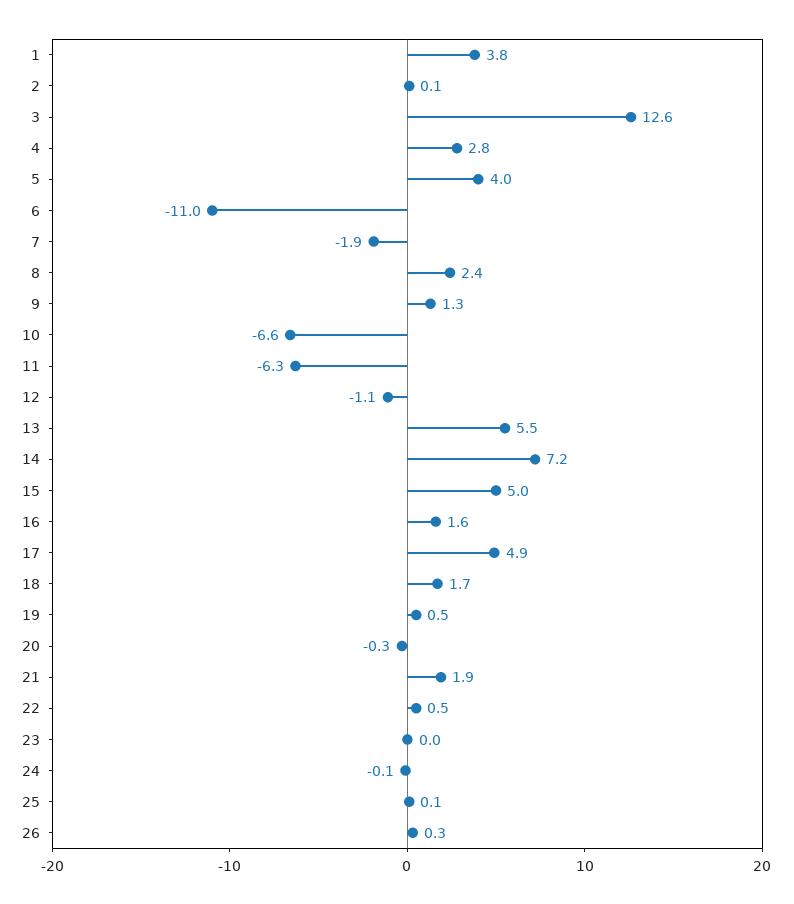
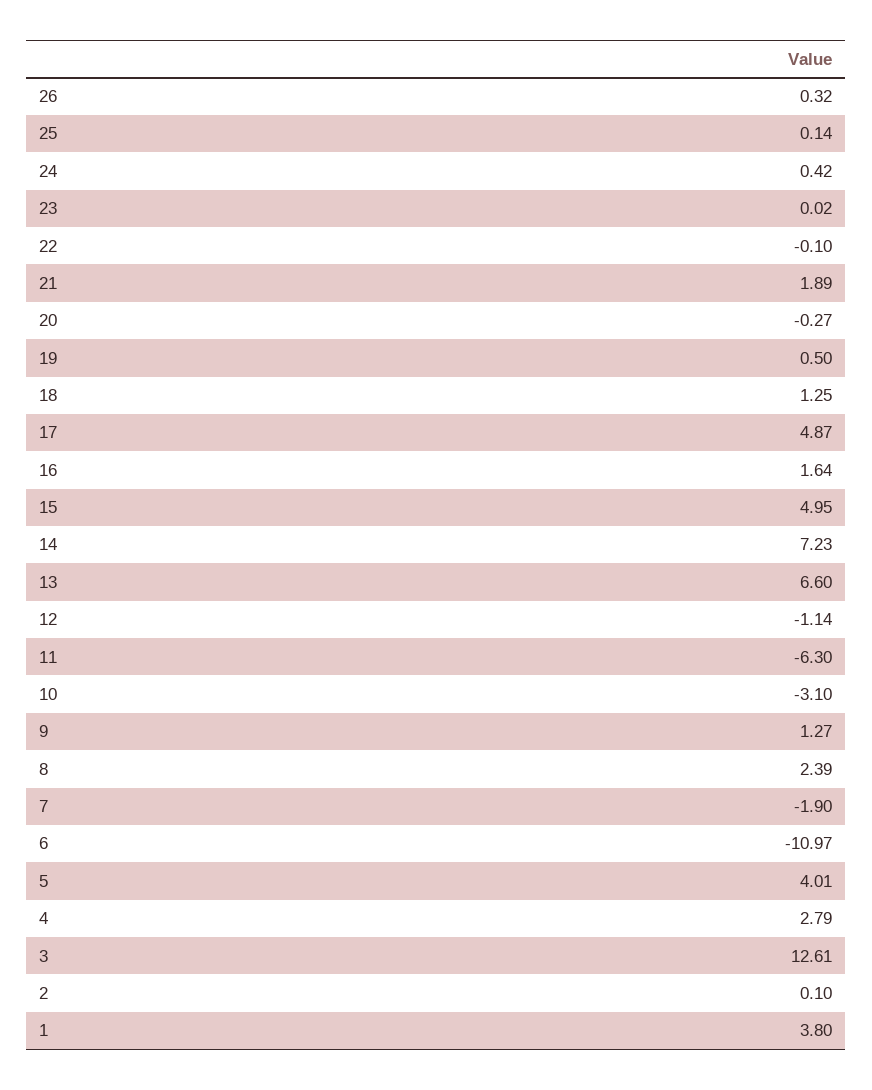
  {
    "1": 3.8,
    "2": 0.1,
    "3": 12.61,
    "4": 2.79,
    "5": 4.01,
    "6": -10.97,
    "7": -1.9,
    "8": 2.39,
    "9": 1.27,
-   "10": -6.6,
+   "10": -3.1,
    "11": -6.3,
    "12": -1.14,
-   "13": 5.5,
+   "13": 6.6,
    "14": 7.23,
    "15": 4.95,
    "16": 1.64,
    "17": 4.87,
-   "18": 1.7,
+   "18": 1.25,
    "19": 0.5,
    "20": -0.27,
    "21": 1.89,
-   "22": 0.5,
+   "22": -0.1,
    "23": 0.02,
-   "24": -0.1,
+   "24": 0.42,
    "25": 0.14,
    "26": 0.32
  }

